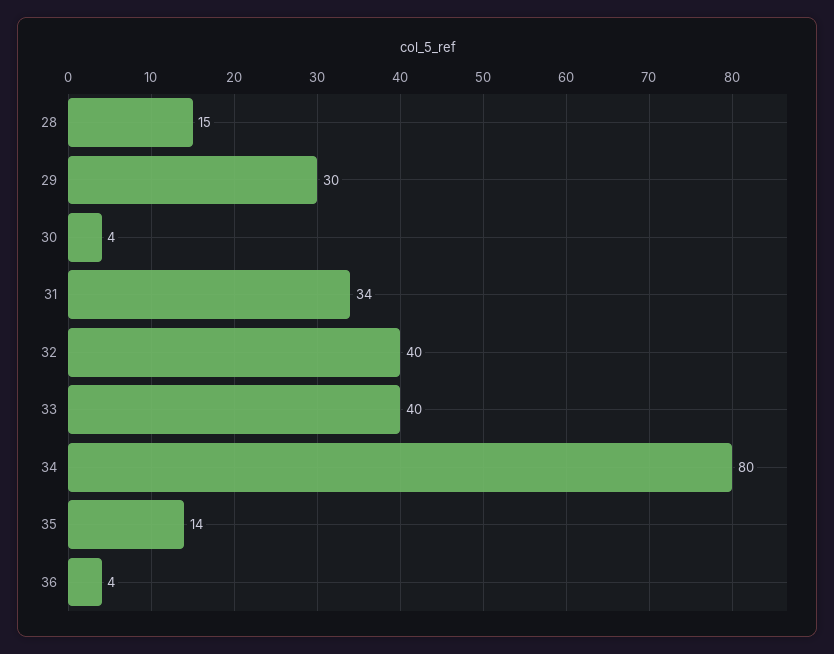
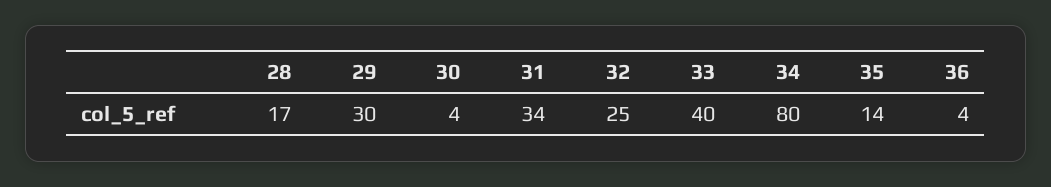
  {
-   "28": 15,
+   "28": 17,
    "29": 30,
    "30": 4,
    "31": 34,
-   "32": 40,
+   "32": 25,
    "33": 40,
    "34": 80,
    "35": 14,
    "36": 4
  }

